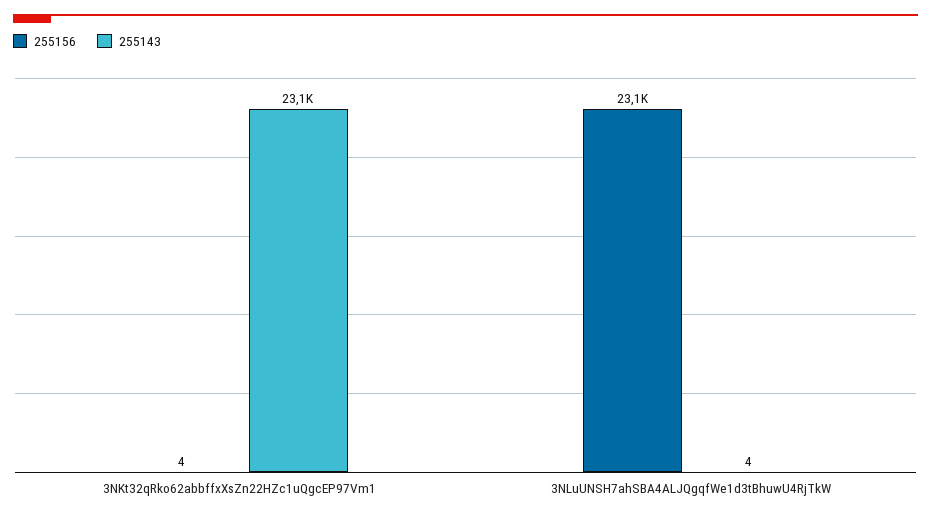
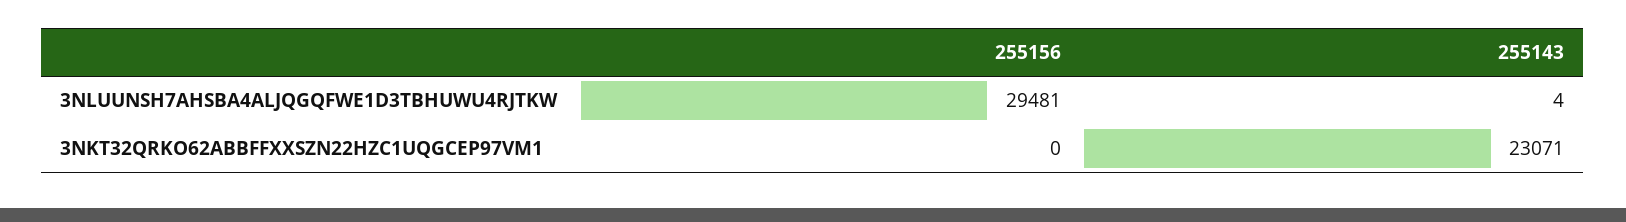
  {
    "255156": {
-     "3NKt32qRko62abbffxXsZn22HZc1uQgcEP97Vm1": 4,
+     "3NKt32qRko62abbffxXsZn22HZc1uQgcEP97Vm1": 0,
-     "3NLuUNSH7ahSBA4ALJQgqfWe1d3tBhuwU4RjTkW": 23100
+     "3NLuUNSH7ahSBA4ALJQgqfWe1d3tBhuwU4RjTkW": 29481
    },
    "255143": {
      "3NKt32qRko62abbffxXsZn22HZc1uQgcEP97Vm1": 23071,
      "3NLuUNSH7ahSBA4ALJQgqfWe1d3tBhuwU4RjTkW": 4
    }
  }

